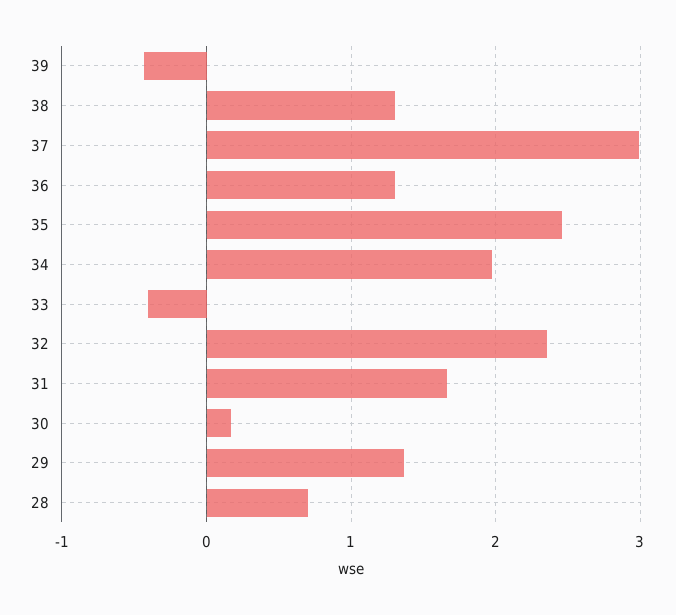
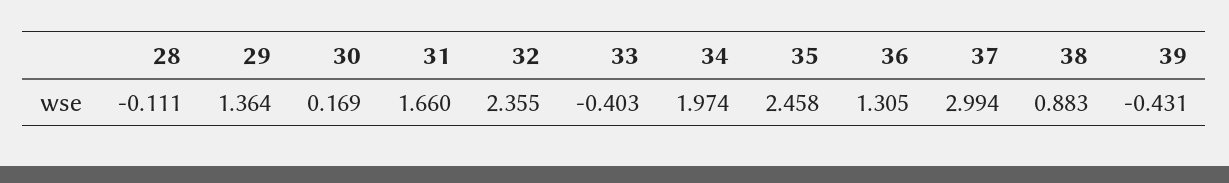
  {
    "39": -0.431,
-   "38": 1.3,
+   "38": 0.883,
    "37": 2.994,
    "36": 1.305,
    "35": 2.458,
    "34": 1.974,
    "33": -0.403,
    "32": 2.355,
    "31": 1.66,
    "30": 0.169,
    "29": 1.364,
-   "28": 0.7
+   "28": -0.111
  }

